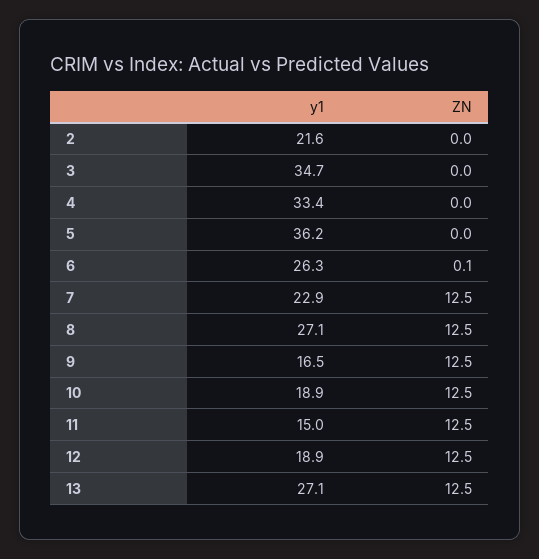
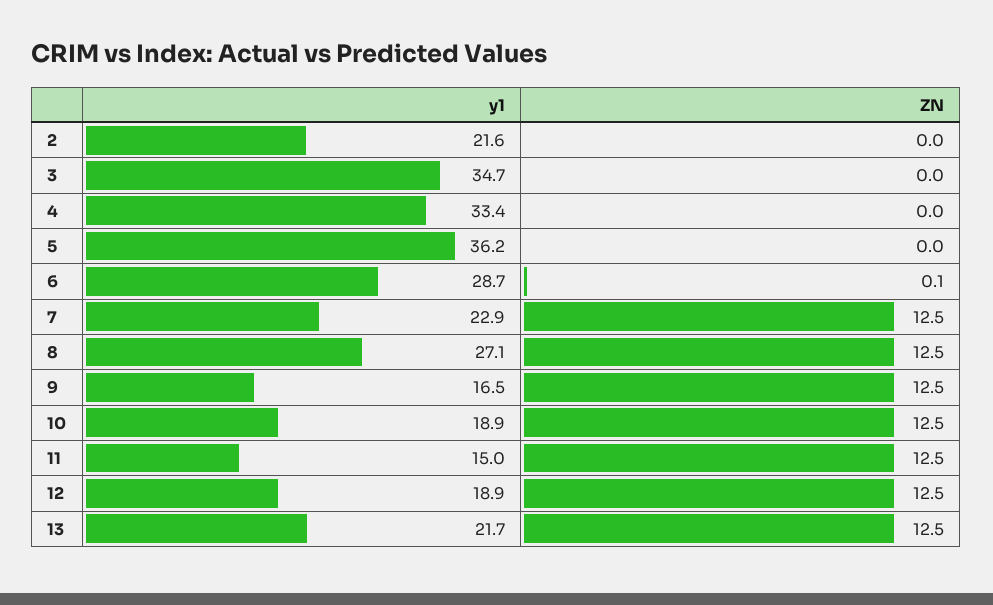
  {
    "y1": {
      "2": 21.6,
      "3": 34.7,
      "4": 33.4,
      "5": 36.2,
-     "6": 26.3,
+     "6": 28.7,
      "7": 22.9,
      "8": 27.1,
      "9": 16.5,
      "10": 18.9,
      "11": 15,
      "12": 18.9,
-     "13": 27.1
+     "13": 21.7
    },
    "ZN": {
      "2": 0,
      "3": 0,
      "4": 0,
      "5": 0,
      "6": 0.1,
      "7": 12.5,
      "8": 12.5,
      "9": 12.5,
      "10": 12.5,
      "11": 12.5,
      "12": 12.5,
      "13": 12.5
    }
  }

